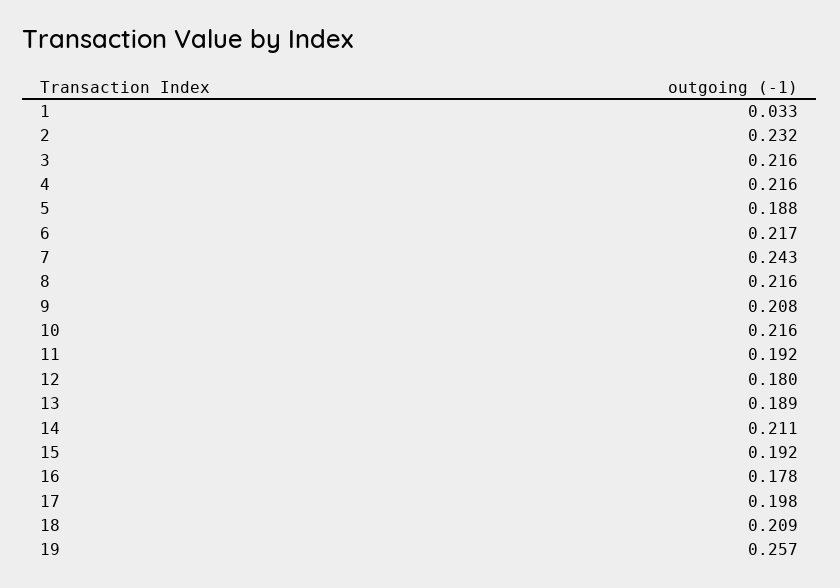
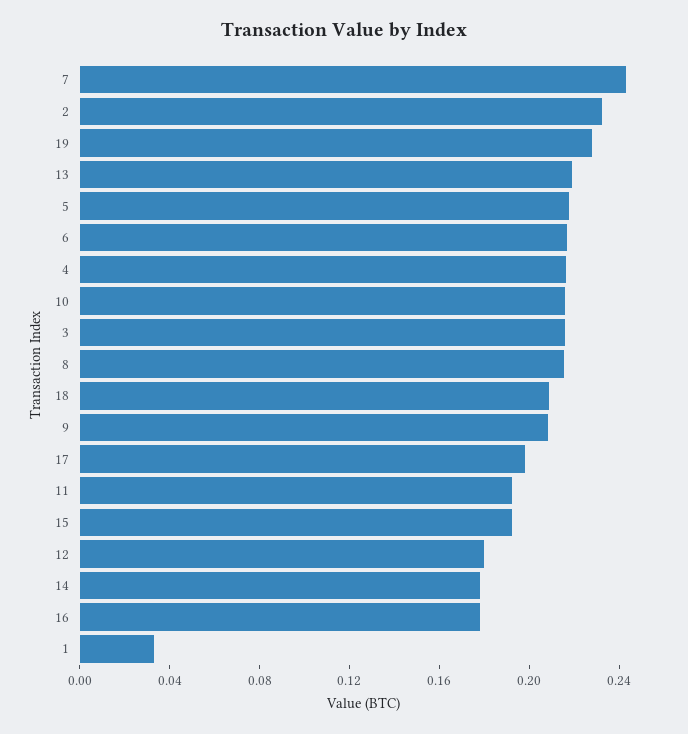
  {
    "1": 0.033,
    "2": 0.232,
    "3": 0.216,
    "4": 0.216,
-   "5": 0.188,
+   "5": 0.22,
    "6": 0.217,
    "7": 0.243,
    "8": 0.216,
    "9": 0.208,
    "10": 0.216,
    "11": 0.192,
    "12": 0.18,
-   "13": 0.189,
+   "13": 0.22,
-   "14": 0.211,
+   "14": 0.18,
    "15": 0.192,
    "16": 0.178,
    "17": 0.198,
    "18": 0.209,
-   "19": 0.257
+   "19": 0.23
  }

